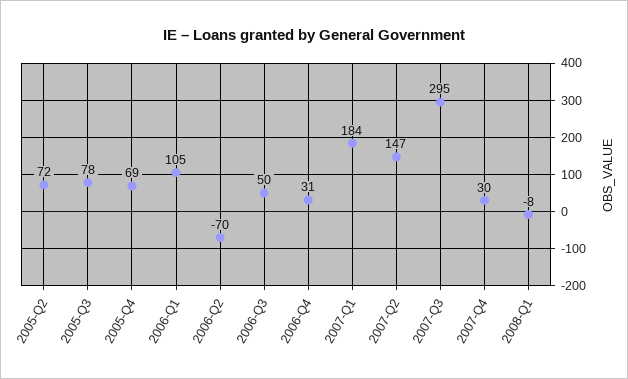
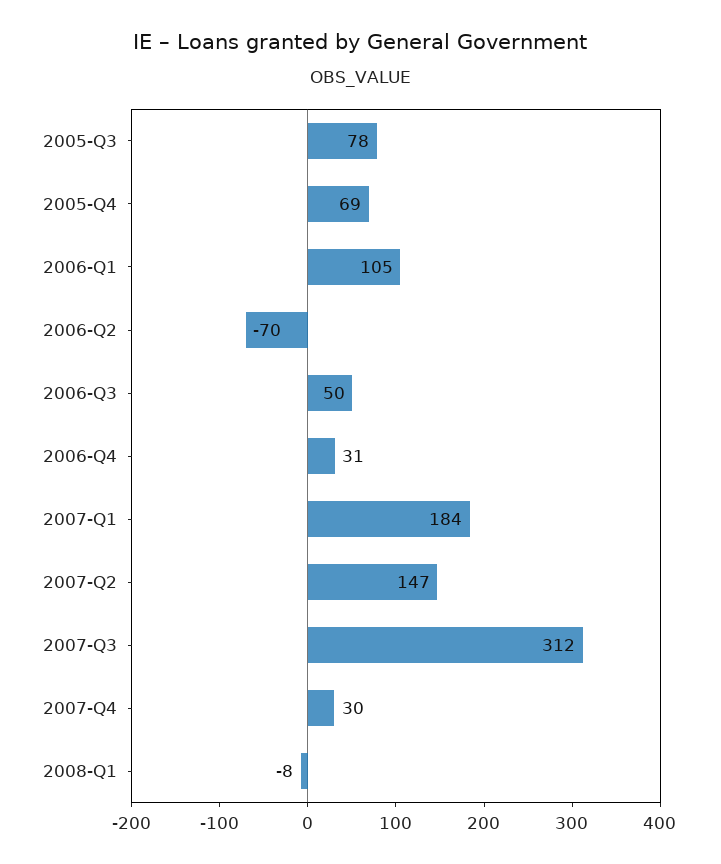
  {
-   "2005-Q2": 72,
    "2005-Q3": 78,
    "2005-Q4": 69,
    "2006-Q1": 105,
    "2006-Q2": -70,
    "2006-Q3": 50,
    "2006-Q4": 31,
    "2007-Q1": 184,
    "2007-Q2": 147,
-   "2007-Q3": 295,
+   "2007-Q3": 312,
    "2007-Q4": 30,
    "2008-Q1": -8
  }

